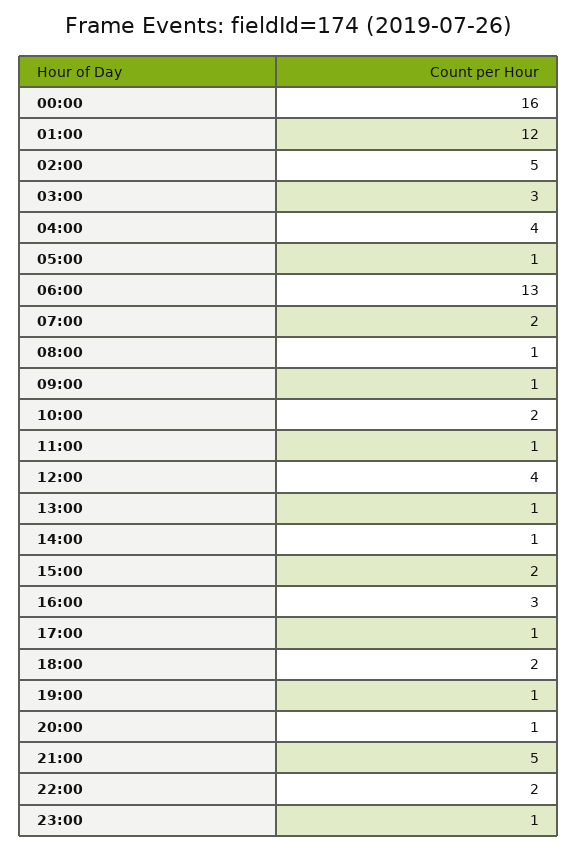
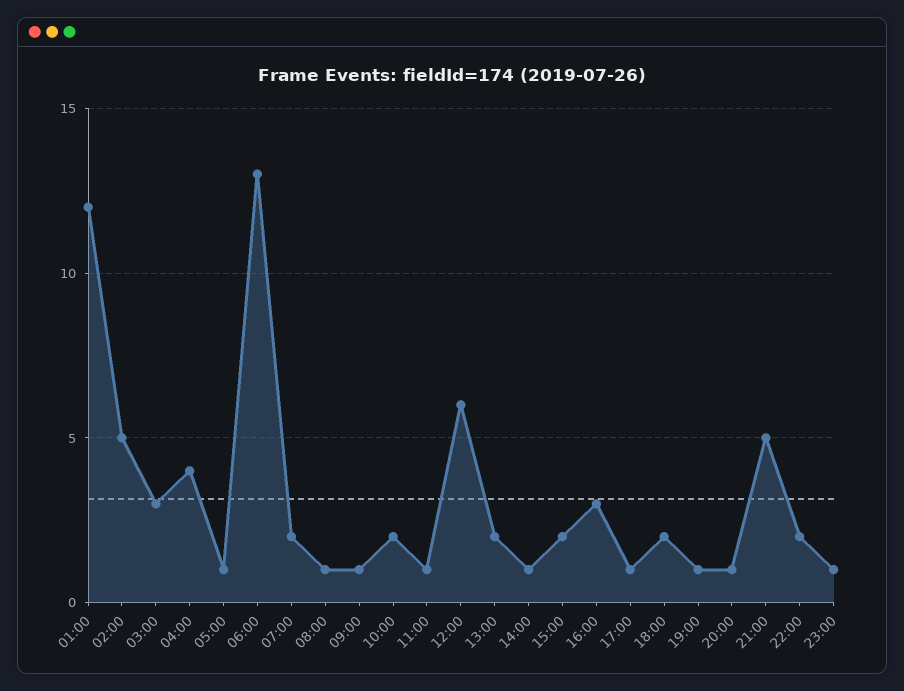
  {
-   "00:00": 16,
    "01:00": 12,
    "02:00": 5,
    "03:00": 3,
    "04:00": 4,
    "05:00": 1,
    "06:00": 13,
    "07:00": 2,
    "08:00": 1,
    "09:00": 1,
    "10:00": 2,
    "11:00": 1,
-   "12:00": 4,
+   "12:00": 6,
-   "13:00": 1,
+   "13:00": 2,
    "14:00": 1,
    "15:00": 2,
    "16:00": 3,
    "17:00": 1,
    "18:00": 2,
    "19:00": 1,
    "20:00": 1,
    "21:00": 5,
    "22:00": 2,
    "23:00": 1
  }

